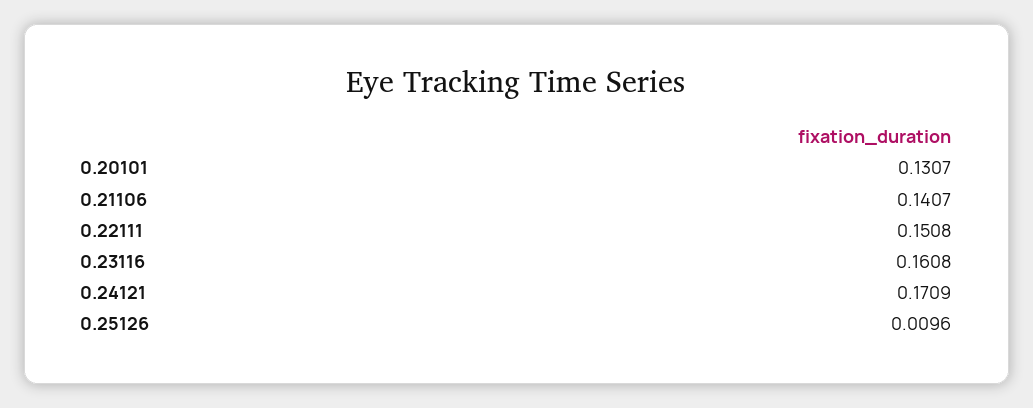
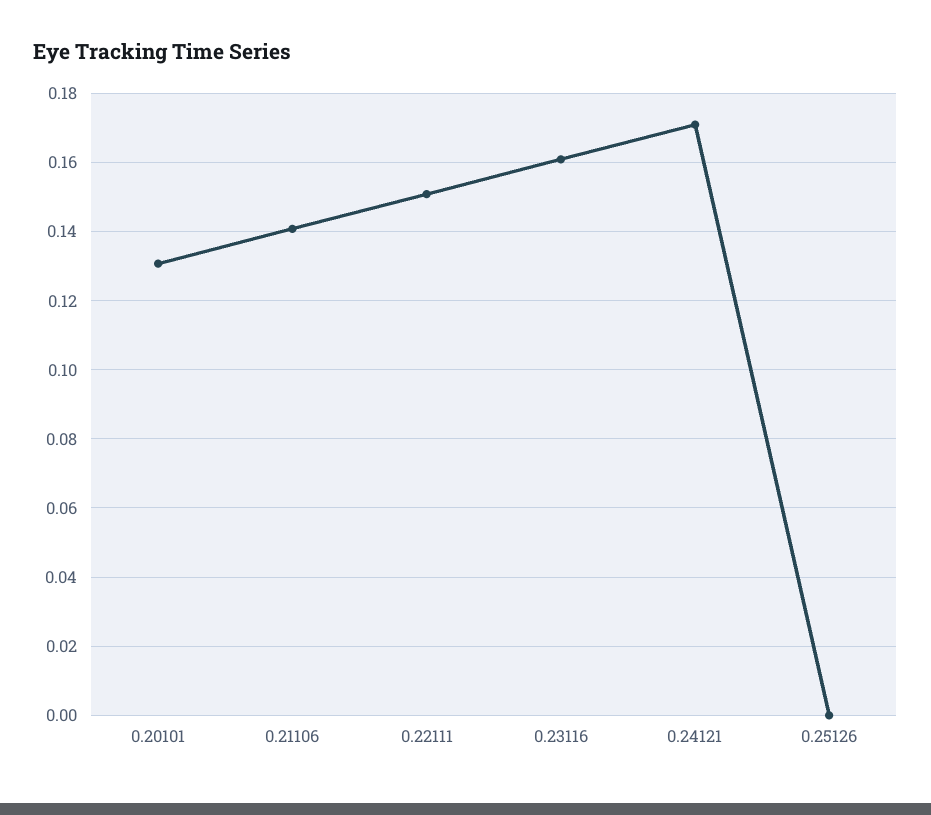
  {
    "0.20101": 0.1307,
    "0.21106": 0.1407,
    "0.22111": 0.1508,
    "0.23116": 0.1608,
    "0.24121": 0.1709,
-   "0.25126": 0.0096
+   "0.25126": 0
  }

